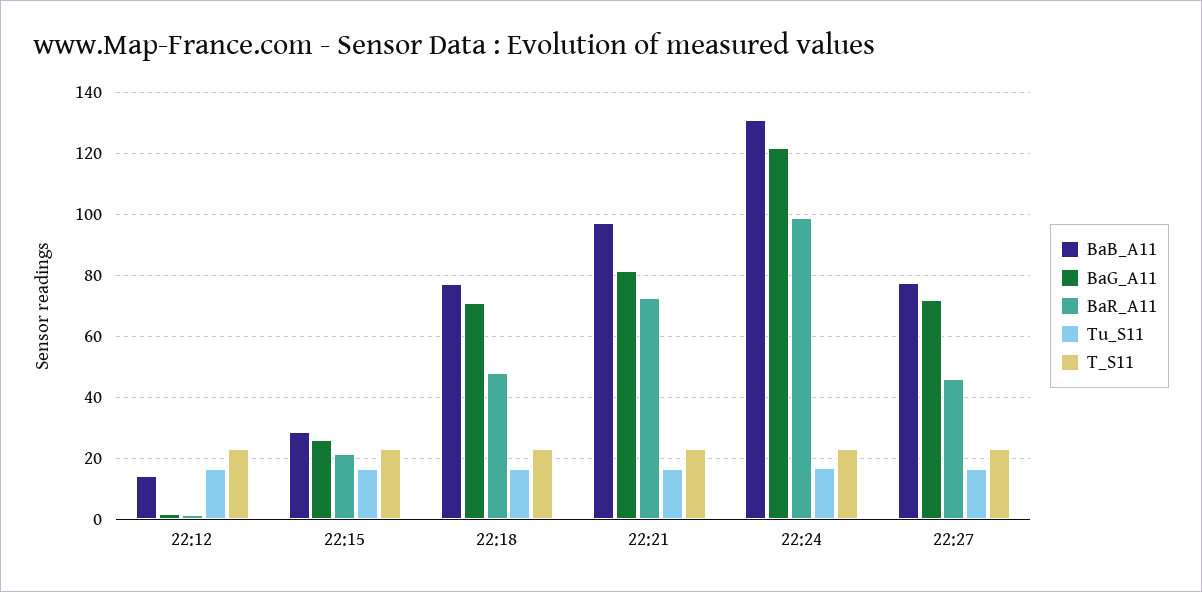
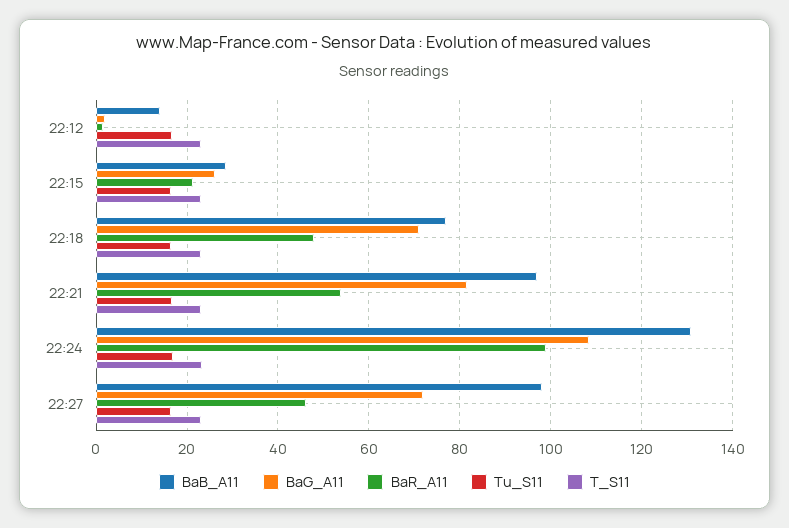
  {
    "BaB_A11": {
      "22:12": 14,
      "22:15": 28,
      "22:18": 78,
      "22:21": 98,
      "22:24": 130,
-     "22:27": 78
+     "22:27": 98
    },
    "BaG_A11": {
      "22:12": 2,
      "22:15": 26,
      "22:18": 72,
      "22:21": 82,
-     "22:24": 122,
+     "22:24": 108,
      "22:27": 72
    },
    "BaR_A11": {
      "22:12": 2,
      "22:15": 22,
      "22:18": 48,
-     "22:21": 72,
+     "22:21": 54,
      "22:24": 98,
      "22:27": 46
    },
    "Tu_S11": {
      "22:12": 16,
      "22:15": 16,
      "22:18": 16,
      "22:21": 16,
      "22:24": 16,
      "22:27": 16
    },
    "T_S11": {
      "22:12": 24,
      "22:15": 24,
      "22:18": 24,
      "22:21": 24,
      "22:24": 24,
      "22:27": 24
    }
  }

